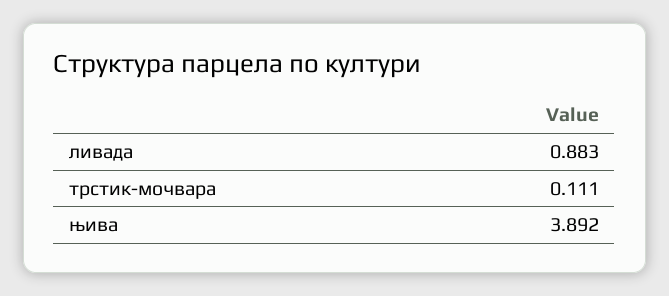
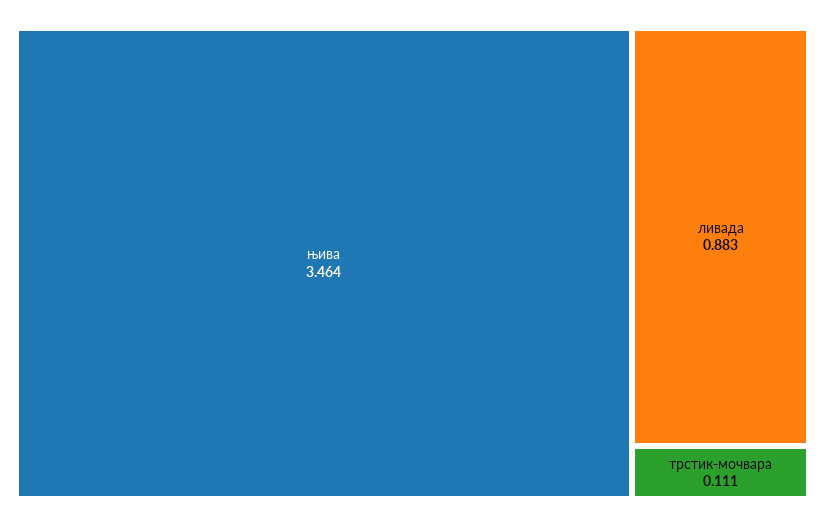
  {
    "ливада": 0.883,
    "трстик-мочвара": 0.111,
-   "њива": 3.892
+   "њива": 3.464
  }

